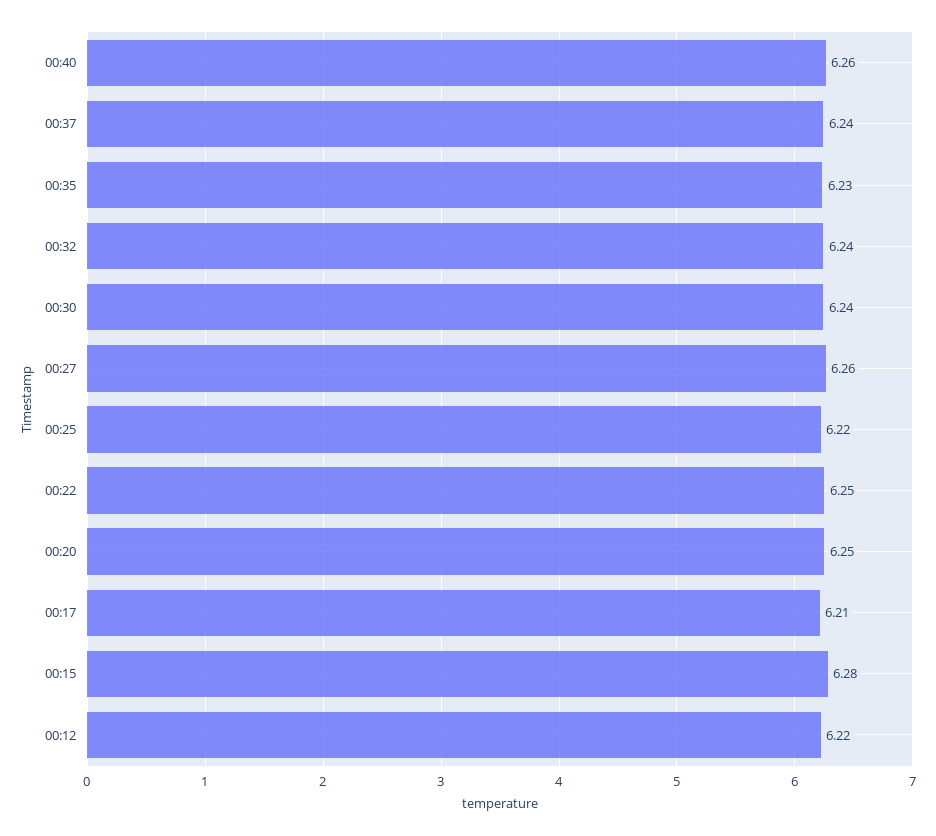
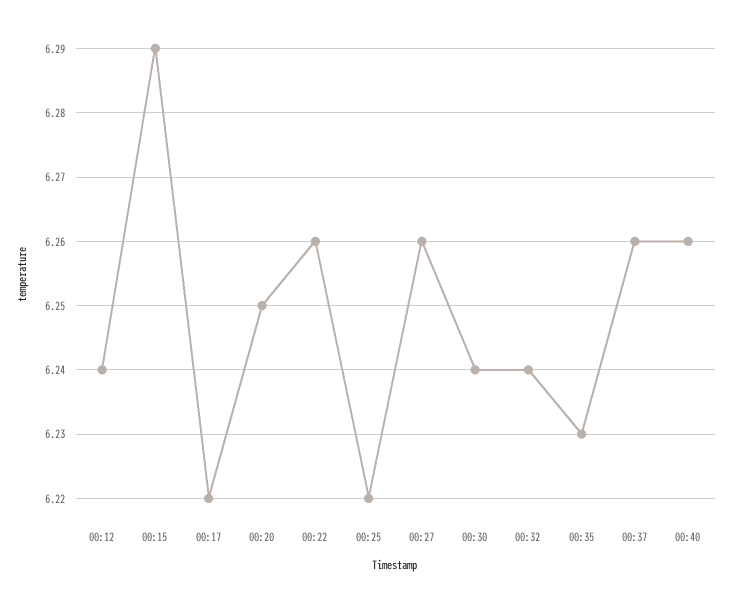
  {
    "00:40": 6.26,
-   "00:37": 6.24,
+   "00:37": 6.26,
    "00:35": 6.23,
    "00:32": 6.24,
    "00:30": 6.24,
    "00:27": 6.26,
    "00:25": 6.22,
-   "00:22": 6.25,
+   "00:22": 6.26,
    "00:20": 6.25,
-   "00:17": 6.21,
+   "00:17": 6.22,
-   "00:15": 6.28,
+   "00:15": 6.29,
-   "00:12": 6.22
+   "00:12": 6.24
  }

